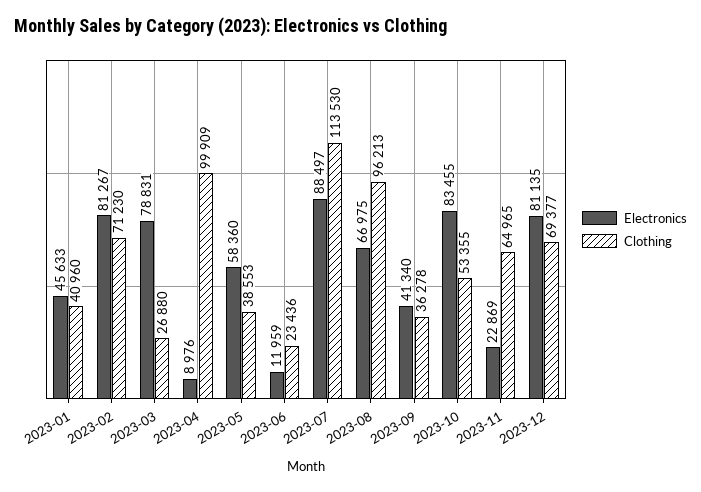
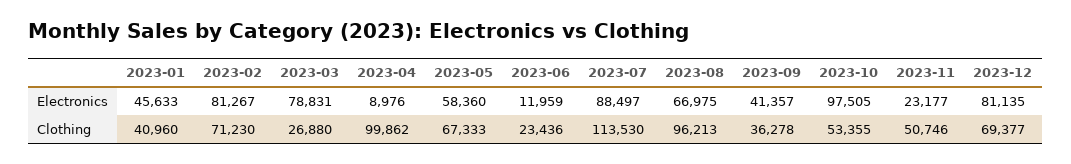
  {
    "Electronics": {
      "2023-01": 45633,
      "2023-02": 81267,
      "2023-03": 78831,
      "2023-04": 8976,
      "2023-05": 58360,
      "2023-06": 11959,
      "2023-07": 88497,
      "2023-08": 66975,
-     "2023-09": 41340,
+     "2023-09": 41357,
-     "2023-10": 83455,
+     "2023-10": 97505,
-     "2023-11": 22869,
+     "2023-11": 23177,
      "2023-12": 81135
    },
    "Clothing": {
      "2023-01": 40960,
      "2023-02": 71230,
      "2023-03": 26880,
-     "2023-04": 99909,
+     "2023-04": 99862,
-     "2023-05": 38553,
+     "2023-05": 67333,
      "2023-06": 23436,
      "2023-07": 113530,
      "2023-08": 96213,
      "2023-09": 36278,
      "2023-10": 53355,
-     "2023-11": 64965,
+     "2023-11": 50746,
      "2023-12": 69377
    }
  }

